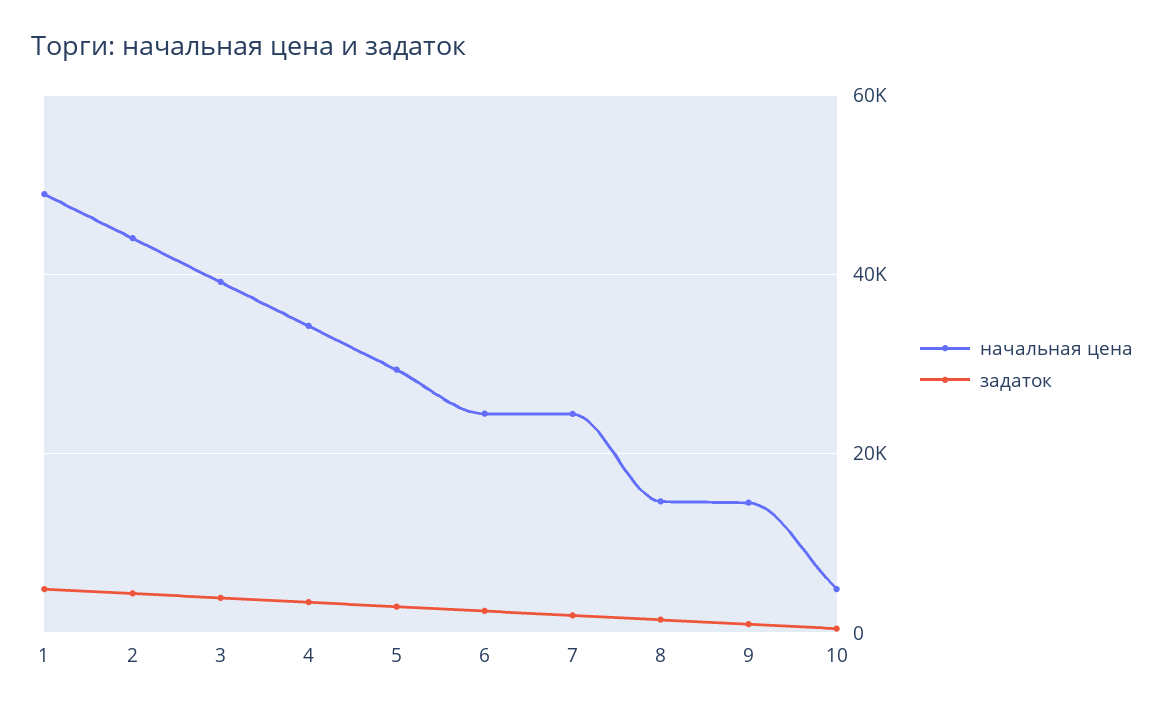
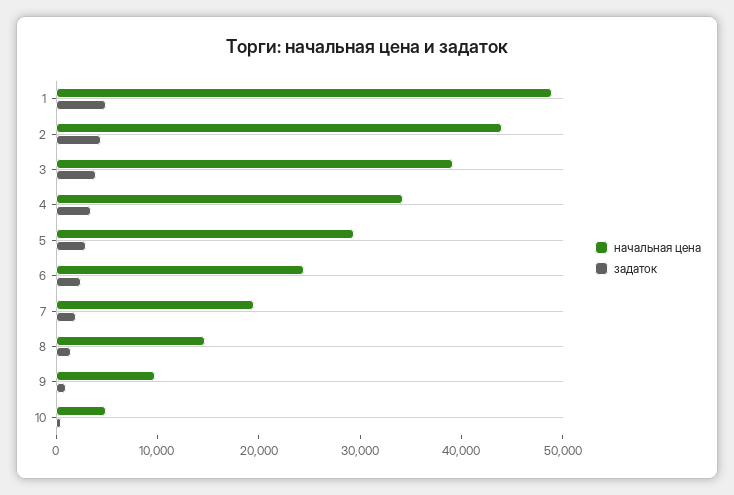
  {
    "начальная цена": {
      "1": 48000,
      "2": 44000,
      "3": 40000,
      "4": 34000,
      "5": 30000,
      "6": 24000,
-     "7": 24000,
+     "7": 20000,
      "8": 14000,
-     "9": 14000,
+     "9": 10000,
      "10": 4000
    },
    "задаток": {
      "1": 4000,
      "2": 4000,
      "3": 4000,
      "4": 4000,
      "5": 2000,
      "6": 2000,
      "7": 2000,
      "8": 2000,
      "9": 0,
      "10": 0
    }
  }

